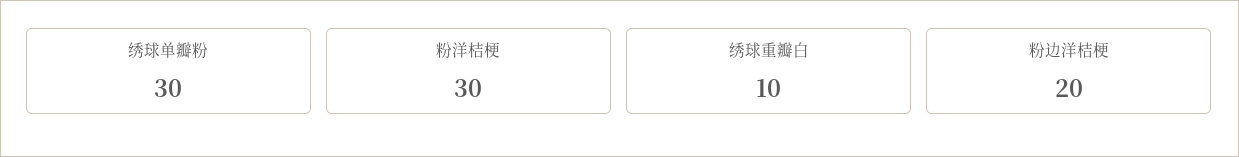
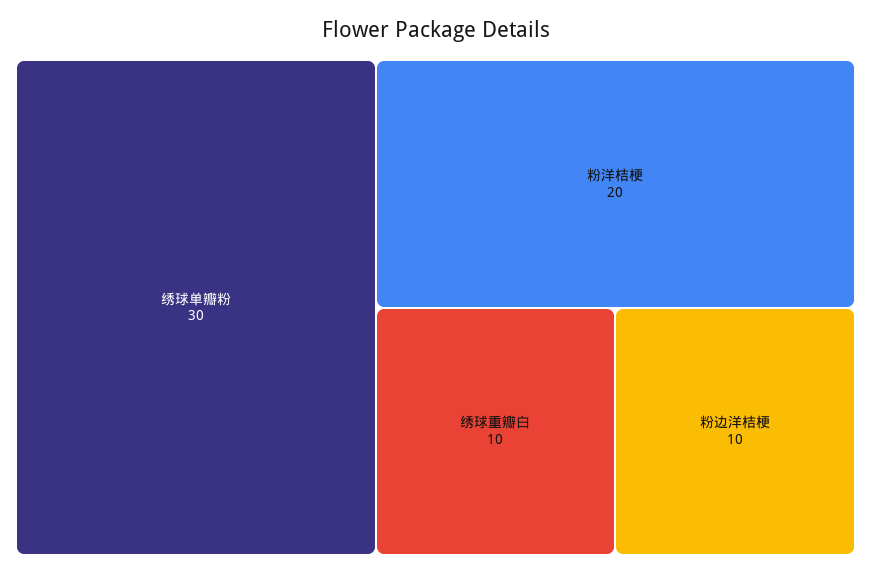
  {
    "绣球单瓣粉": 30,
-   "粉洋桔梗": 30,
+   "粉洋桔梗": 20,
    "绣球重瓣白": 10,
-   "粉边洋桔梗": 20
+   "粉边洋桔梗": 10
  }

